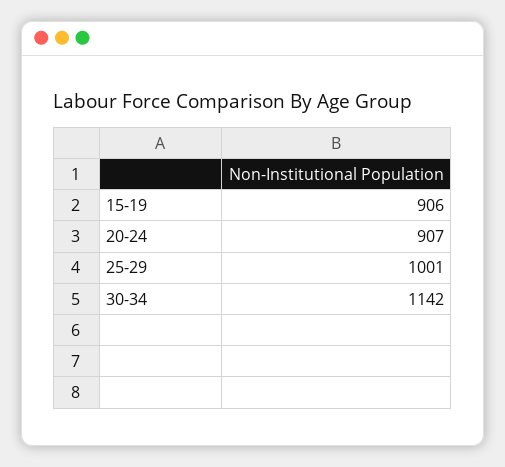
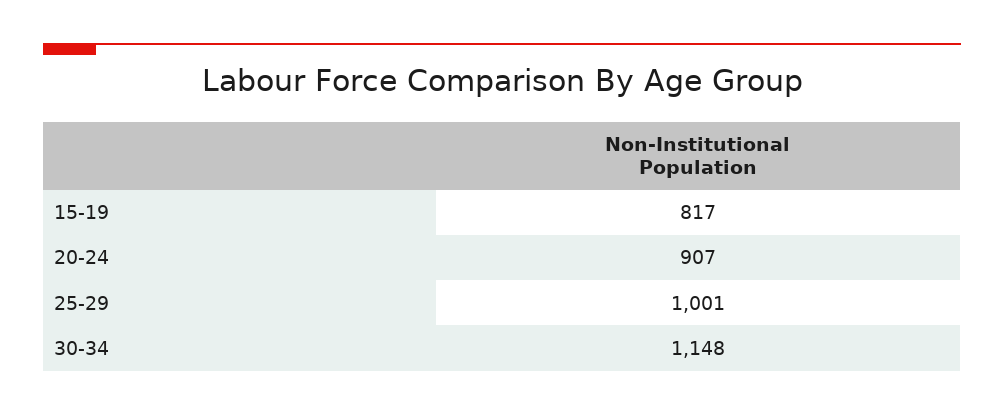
  {
-   "15-19": 906,
+   "15-19": 817,
    "20-24": 907,
    "25-29": 1001,
-   "30-34": 1142
+   "30-34": 1148
  }

